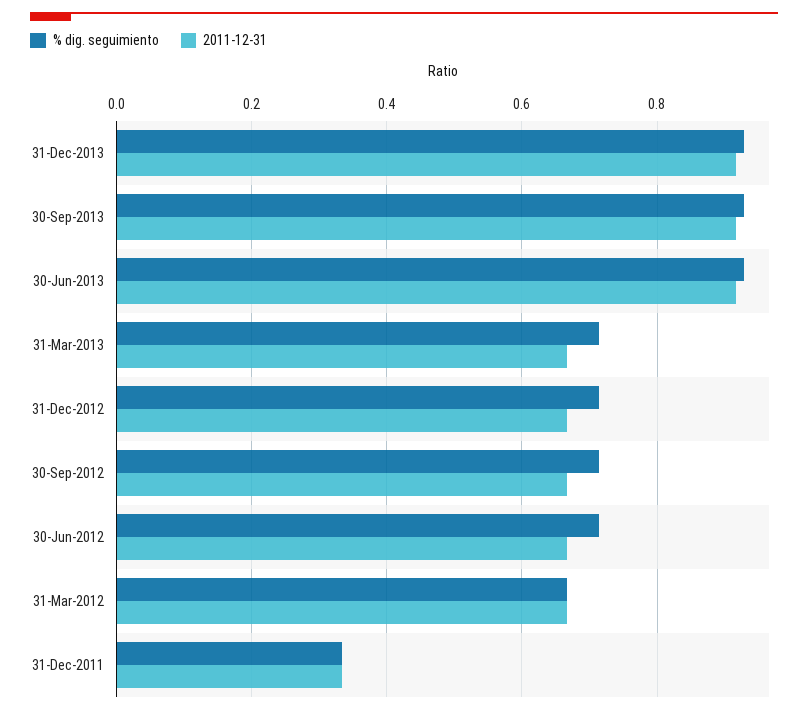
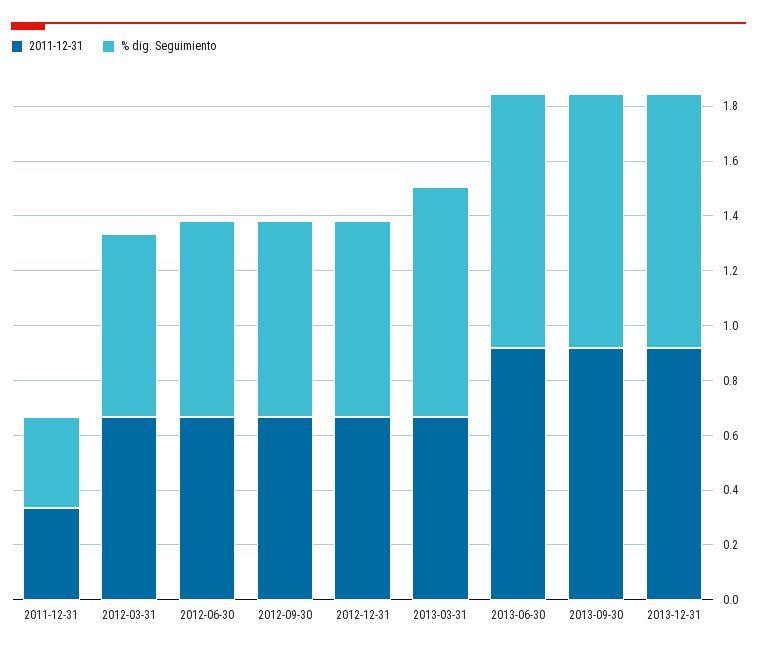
  {
    "% dig. seguimiento": {
      "31-Dec-2013": 0.92,
      "30-Sep-2013": 0.92,
      "30-Jun-2013": 0.92,
-     "31-Mar-2013": 0.72,
+     "31-Mar-2013": 0.85,
      "31-Dec-2012": 0.72,
      "30-Sep-2012": 0.72,
      "30-Jun-2012": 0.72,
      "31-Mar-2012": 0.66,
      "31-Dec-2011": 0.34
    },
    "2011-12-31": {
      "31-Dec-2013": 0.92,
      "30-Sep-2013": 0.92,
      "30-Jun-2013": 0.92,
      "31-Mar-2013": 0.66,
      "31-Dec-2012": 0.66,
      "30-Sep-2012": 0.66,
      "30-Jun-2012": 0.66,
      "31-Mar-2012": 0.66,
      "31-Dec-2011": 0.34
    }
  }

